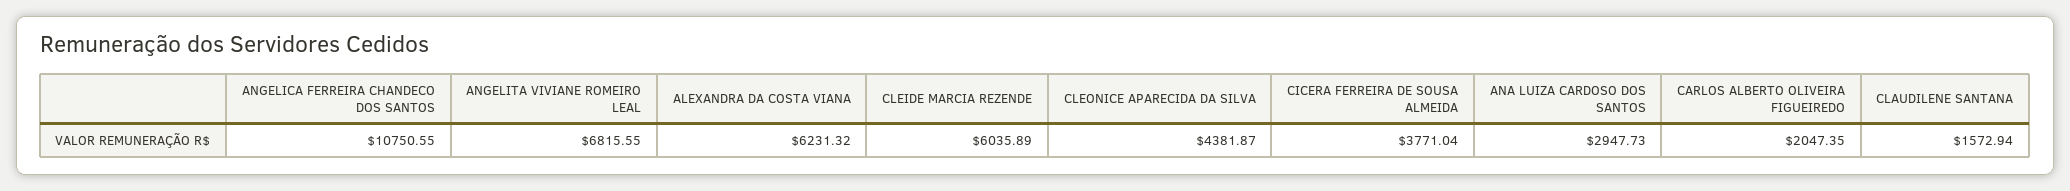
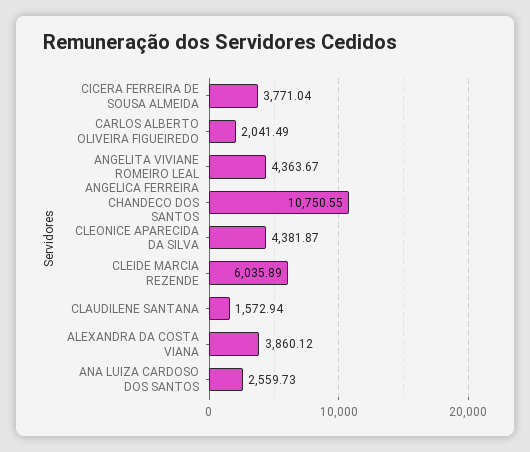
  {
    "ANGELICA FERREIRA CHANDECO DOS SANTOS": 10750.55,
-   "ANGELITA VIVIANE ROMEIRO LEAL": 6815.55,
+   "ANGELITA VIVIANE ROMEIRO LEAL": 4363.67,
-   "ALEXANDRA DA COSTA VIANA": 6231.32,
+   "ALEXANDRA DA COSTA VIANA": 3860.12,
    "CLEIDE MARCIA REZENDE": 6035.89,
    "CLEONICE APARECIDA DA SILVA": 4381.87,
    "CICERA FERREIRA DE SOUSA ALMEIDA": 3771.04,
-   "ANA LUIZA CARDOSO DOS SANTOS": 2947.73,
+   "ANA LUIZA CARDOSO DOS SANTOS": 2559.73,
-   "CARLOS ALBERTO OLIVEIRA FIGUEIREDO": 2047.35,
+   "CARLOS ALBERTO OLIVEIRA FIGUEIREDO": 2041.49,
    "CLAUDILENE SANTANA": 1572.94
  }

